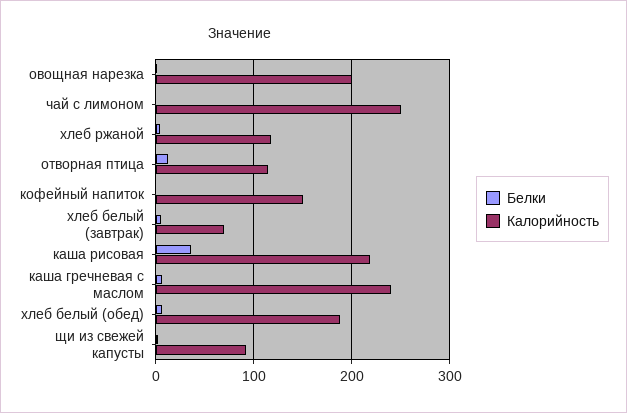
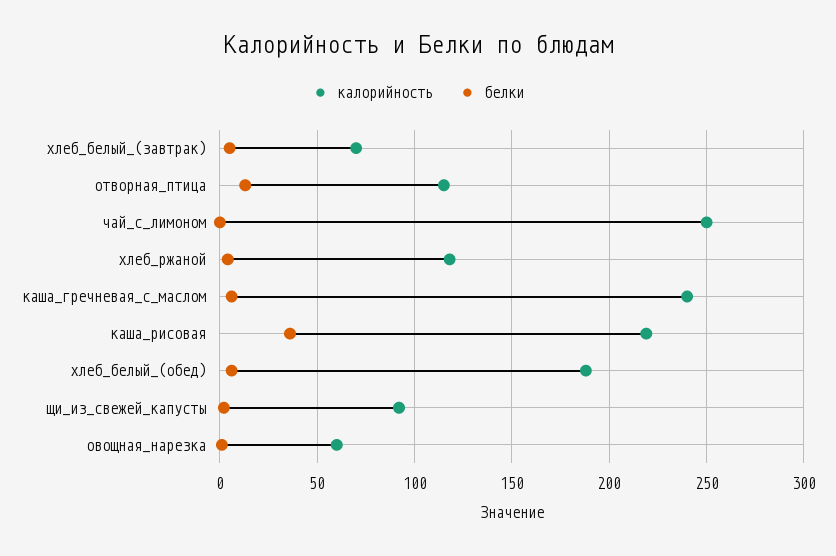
  {
    "Белки": {
      "овощная нарезка": 0,
      "чай с лимоном": 0,
      "хлеб ржаной": 5,
      "отворная птица": 15,
-     "кофейный напиток": 0,
      "хлеб белый (завтрак)": 5,
      "каша рисовая": 35,
      "каша гречневая с маслом": 5,
      "хлеб белый (обед)": 5,
      "щи из свежей капусты": 0
    },
    "Калорийность": {
-     "овощная нарезка": 200,
+     "овощная нарезка": 60,
      "чай с лимоном": 250,
      "хлеб ржаной": 120,
      "отворная птица": 115,
-     "кофейный напиток": 150,
      "хлеб белый (завтрак)": 70,
      "каша рисовая": 220,
      "каша гречневая с маслом": 240,
      "хлеб белый (обед)": 190,
      "щи из свежей капусты": 90
    }
  }

